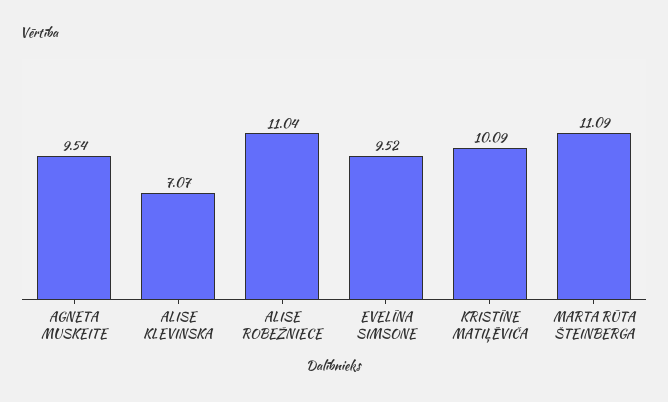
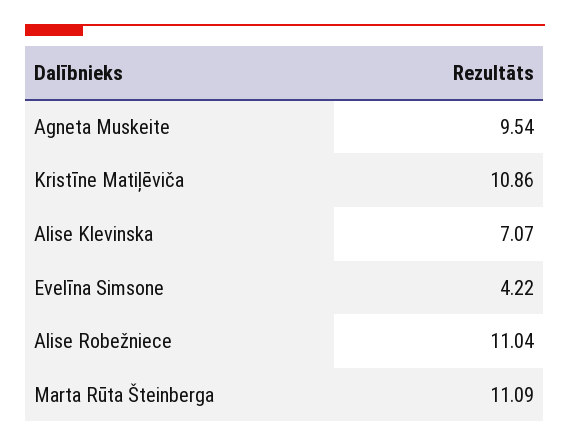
  {
    "AGNETA MUSKEITE": 9.54,
    "ALISE KLEVINSKA": 7.07,
    "ALISE ROBEŽNIECE": 11.04,
-   "EVELĪNA SIMSONE": 9.52,
+   "EVELĪNA SIMSONE": 4.22,
-   "KRISTĪNE MATIĻĒVIČA": 10.09,
+   "KRISTĪNE MATIĻĒVIČA": 10.86,
    "MARTA RŪTA ŠTEINBERGA": 11.09
  }

